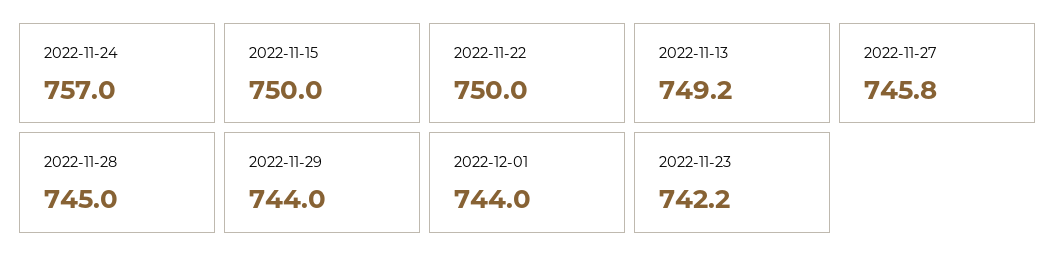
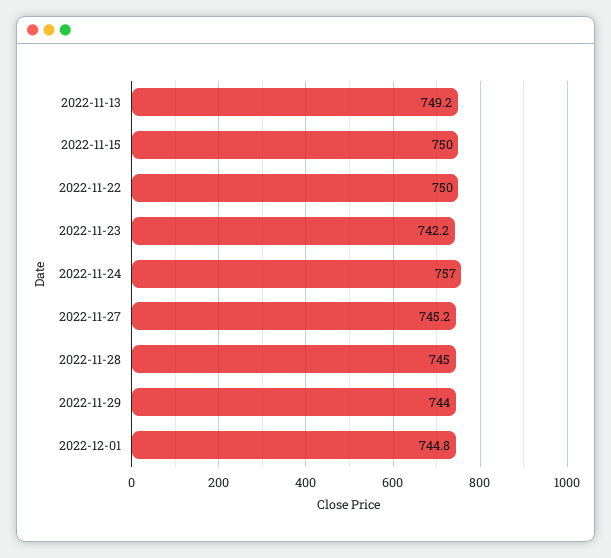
  {
    "2022-11-24": 757,
    "2022-11-15": 750,
    "2022-11-22": 750,
    "2022-11-13": 749.2,
-   "2022-11-27": 745.8,
+   "2022-11-27": 745.2,
    "2022-11-28": 745,
    "2022-11-29": 744,
-   "2022-12-01": 744,
+   "2022-12-01": 744.8,
    "2022-11-23": 742.2
  }

